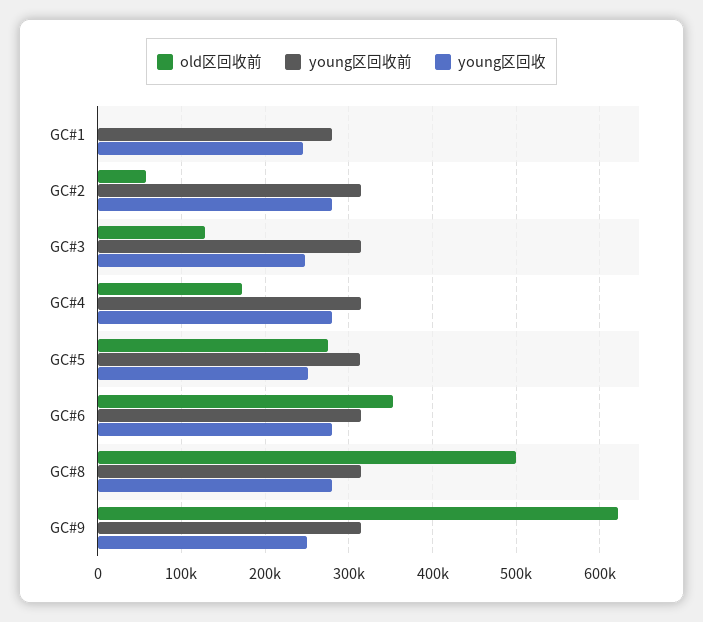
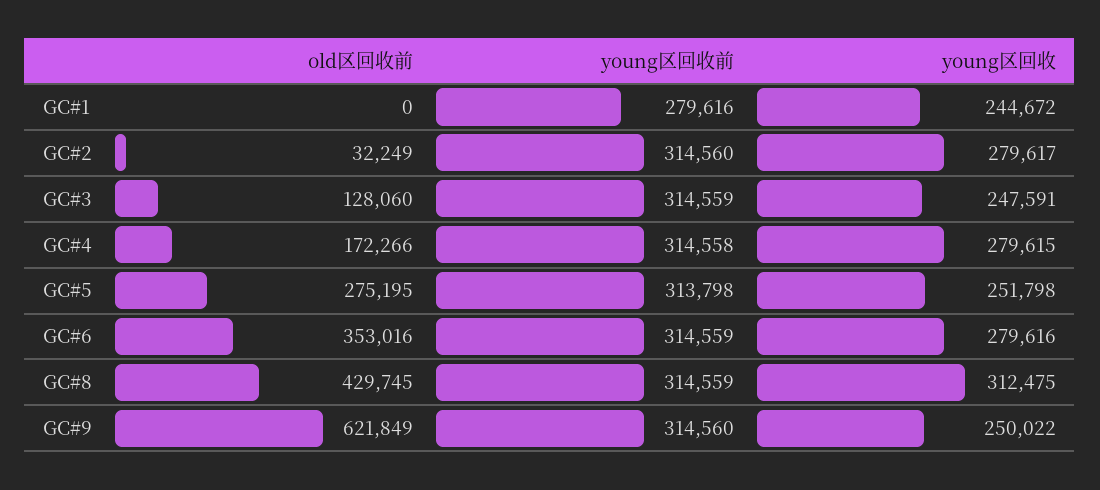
  {
    "old区回收前": {
      "GC#1": 0,
-     "GC#2": 60000,
+     "GC#2": 32249,
      "GC#3": 128060,
      "GC#4": 172266,
      "GC#5": 275195,
      "GC#6": 353016,
-     "GC#8": 500000,
+     "GC#8": 429745,
      "GC#9": 621849
    },
    "young区回收前": {
      "GC#1": 279616,
      "GC#2": 314560,
      "GC#3": 314559,
      "GC#4": 314558,
      "GC#5": 313798,
      "GC#6": 314559,
      "GC#8": 314559,
      "GC#9": 314560
    },
    "young区回收": {
      "GC#1": 244672,
      "GC#2": 279617,
      "GC#3": 247591,
      "GC#4": 279615,
      "GC#5": 251798,
      "GC#6": 279616,
-     "GC#8": 280000,
+     "GC#8": 312475,
      "GC#9": 250022
    }
  }

